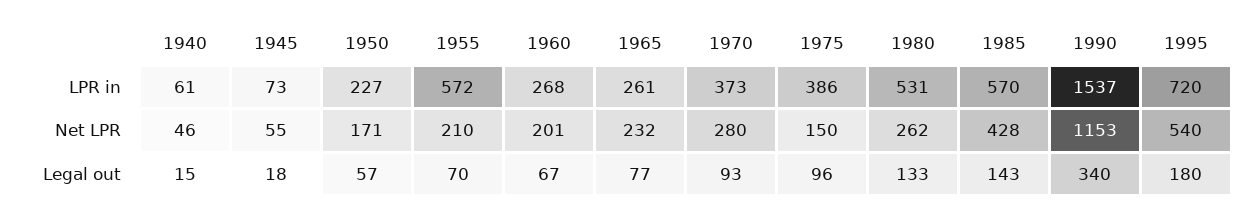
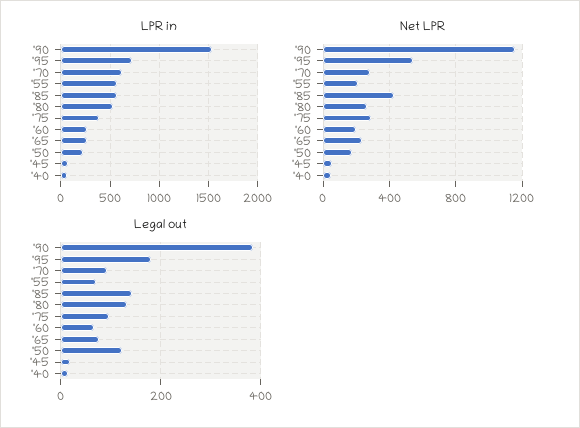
  {
    "LPR in": {
      "1940": 61,
      "1945": 73,
      "1950": 227,
      "1955": 572,
      "1960": 268,
      "1965": 261,
-     "1970": 373,
+     "1970": 600,
      "1975": 386,
      "1980": 531,
      "1985": 570,
      "1990": 1537,
      "1995": 720
    },
    "Net LPR": {
      "1940": 46,
      "1945": 55,
      "1950": 171,
      "1955": 210,
      "1960": 201,
      "1965": 232,
      "1970": 280,
-     "1975": 150,
+     "1975": 300,
      "1980": 262,
      "1985": 428,
      "1990": 1153,
      "1995": 540
    },
    "Legal out": {
      "1940": 15,
      "1945": 18,
-     "1950": 57,
+     "1950": 120,
      "1955": 70,
      "1960": 67,
      "1965": 77,
      "1970": 93,
      "1975": 96,
      "1980": 133,
      "1985": 143,
-     "1990": 340,
+     "1990": 380,
      "1995": 180
    }
  }

